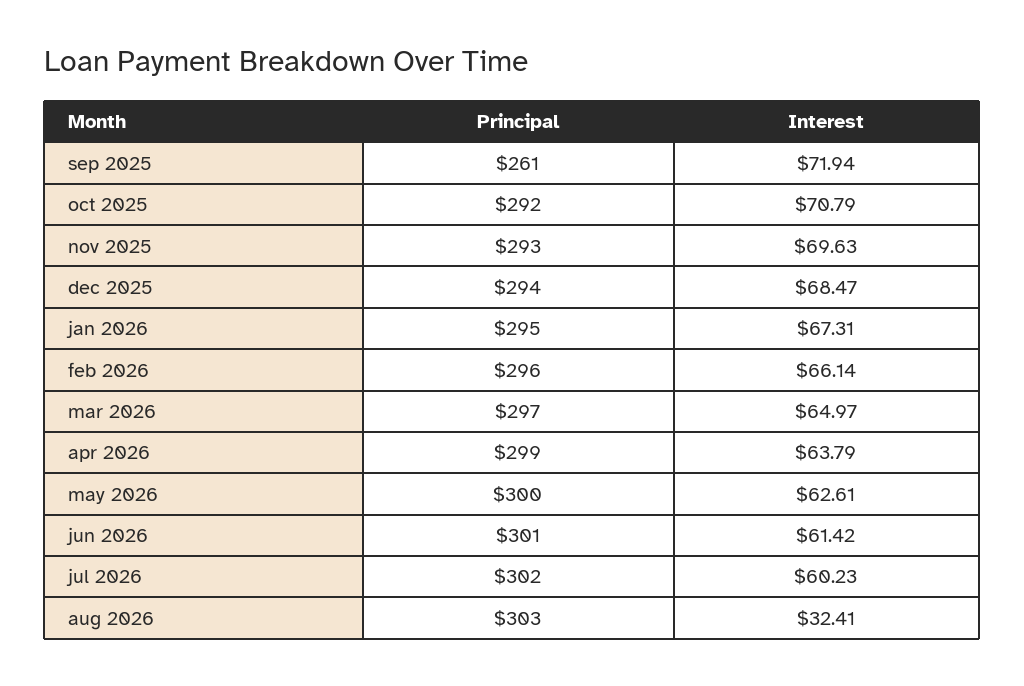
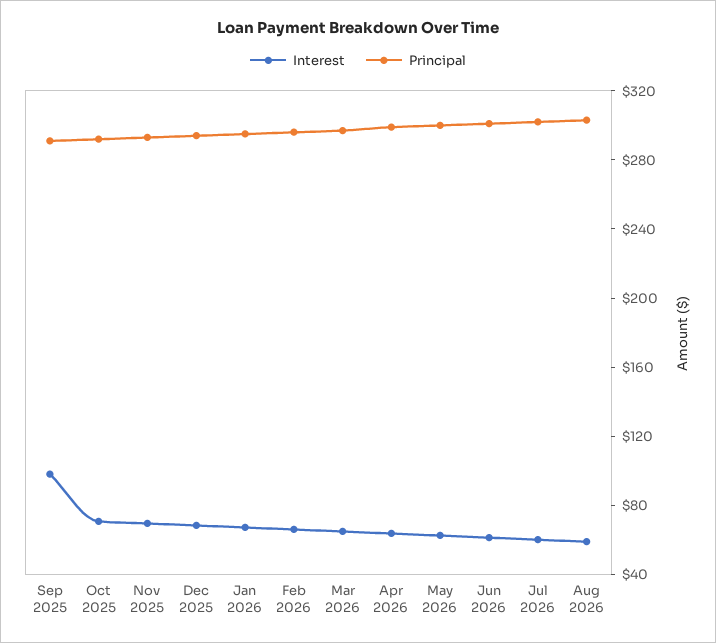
  {
    "Principal": {
-     "sep 2025": 261,
+     "sep 2025": 290,
      "oct 2025": 292,
      "nov 2025": 293,
      "dec 2025": 294,
      "jan 2026": 295,
      "feb 2026": 296,
      "mar 2026": 297,
      "apr 2026": 299,
      "may 2026": 300,
      "jun 2026": 301,
      "jul 2026": 302,
      "aug 2026": 303
    },
    "Interest": {
-     "sep 2025": 71.94,
+     "sep 2025": 100,
      "oct 2025": 70.79,
      "nov 2025": 69.63,
      "dec 2025": 68.47,
      "jan 2026": 67.31,
      "feb 2026": 66.14,
      "mar 2026": 64.97,
      "apr 2026": 63.79,
      "may 2026": 62.61,
      "jun 2026": 61.42,
      "jul 2026": 60.23,
-     "aug 2026": 32.41
+     "aug 2026": 60
    }
  }

